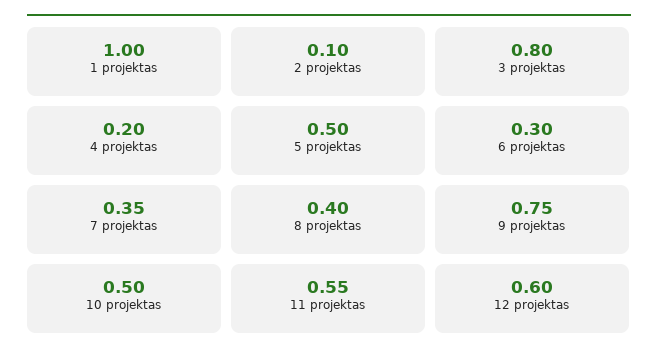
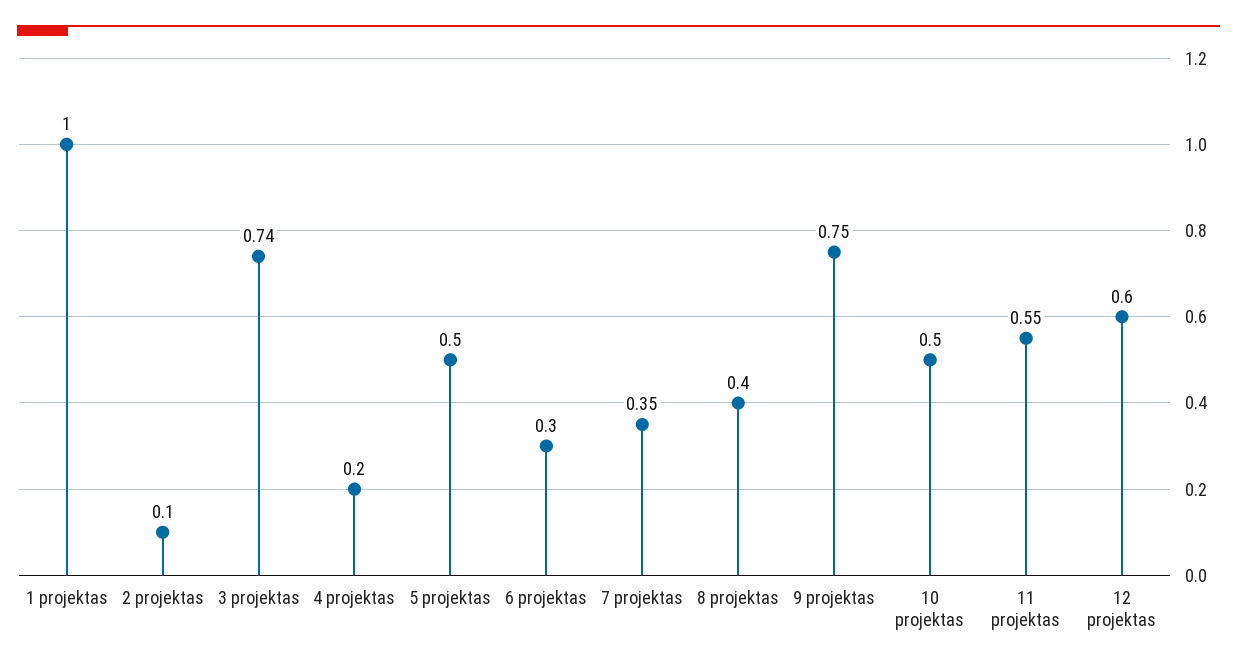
  {
    "1 projektas": 1,
    "2 projektas": 0.1,
-   "3 projektas": 0.8,
+   "3 projektas": 0.74,
    "4 projektas": 0.2,
    "5 projektas": 0.5,
    "6 projektas": 0.3,
    "7 projektas": 0.35,
    "8 projektas": 0.4,
    "9 projektas": 0.75,
    "10 projektas": 0.5,
    "11 projektas": 0.55,
    "12 projektas": 0.6
  }

